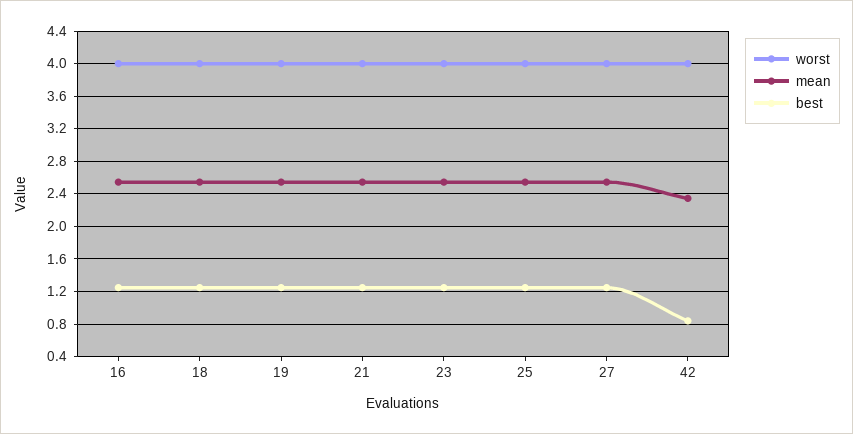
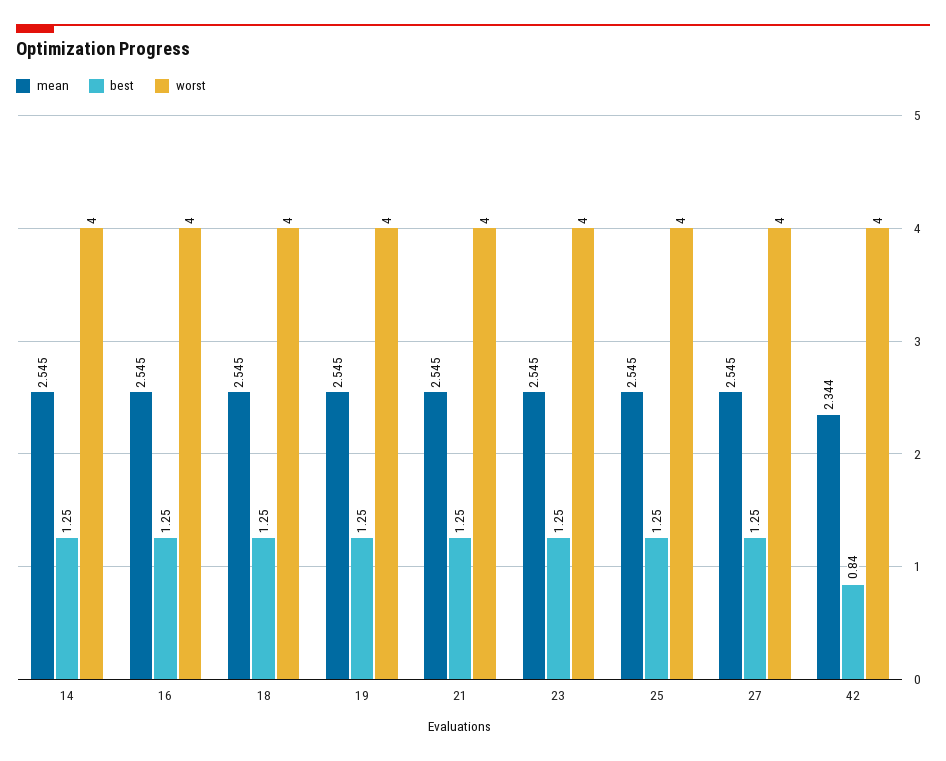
  {
    "worst": {
      "16": 4,
      "18": 4,
      "19": 4,
      "21": 4,
      "23": 4,
      "25": 4,
      "27": 4,
-     "42": 4
+     "42": 4,
+     "14": 4
    },
    "mean": {
      "16": 2.545,
      "18": 2.545,
      "19": 2.545,
      "21": 2.545,
      "23": 2.545,
      "25": 2.545,
      "27": 2.545,
-     "42": 2.344
+     "42": 2.344,
+     "14": 2.545
    },
    "best": {
      "16": 1.25,
      "18": 1.25,
      "19": 1.25,
      "21": 1.25,
      "23": 1.25,
      "25": 1.25,
      "27": 1.25,
-     "42": 0.84
+     "42": 0.84,
+     "14": 1.25
    }
  }

